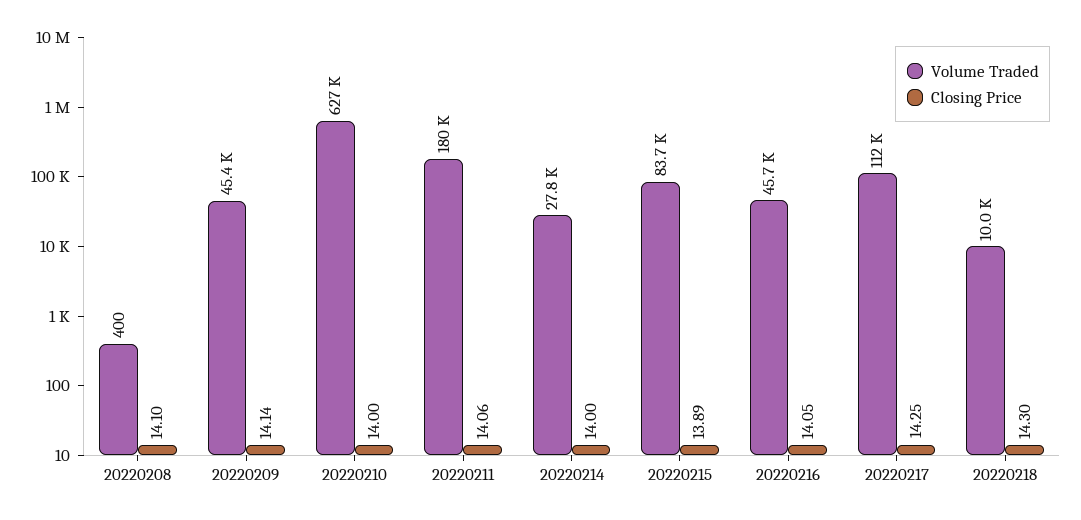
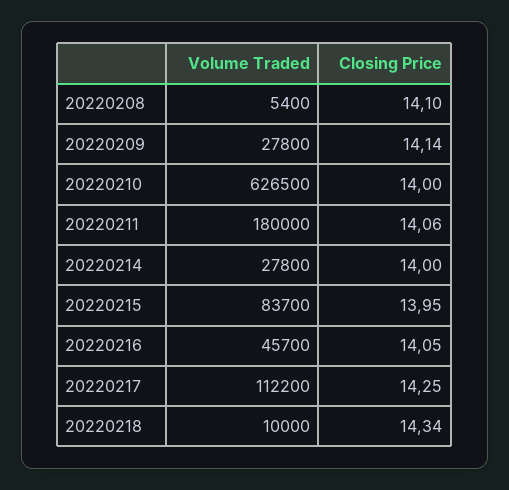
  {
    "Volume Traded": {
-     "20220208": 400,
+     "20220208": 5400,
-     "20220209": 45400,
+     "20220209": 27800,
      "20220210": 626500,
      "20220211": 180000,
      "20220214": 27800,
      "20220215": 83700,
      "20220216": 45700,
      "20220217": 112200,
      "20220218": 10000
    },
    "Closing Price": {
      "20220208": 14.1,
      "20220209": 14.14,
      "20220210": 14,
      "20220211": 14.06,
      "20220214": 14,
-     "20220215": 13.89,
+     "20220215": 13.95,
      "20220216": 14.05,
      "20220217": 14.25,
-     "20220218": 14.3
+     "20220218": 14.34
    }
  }

